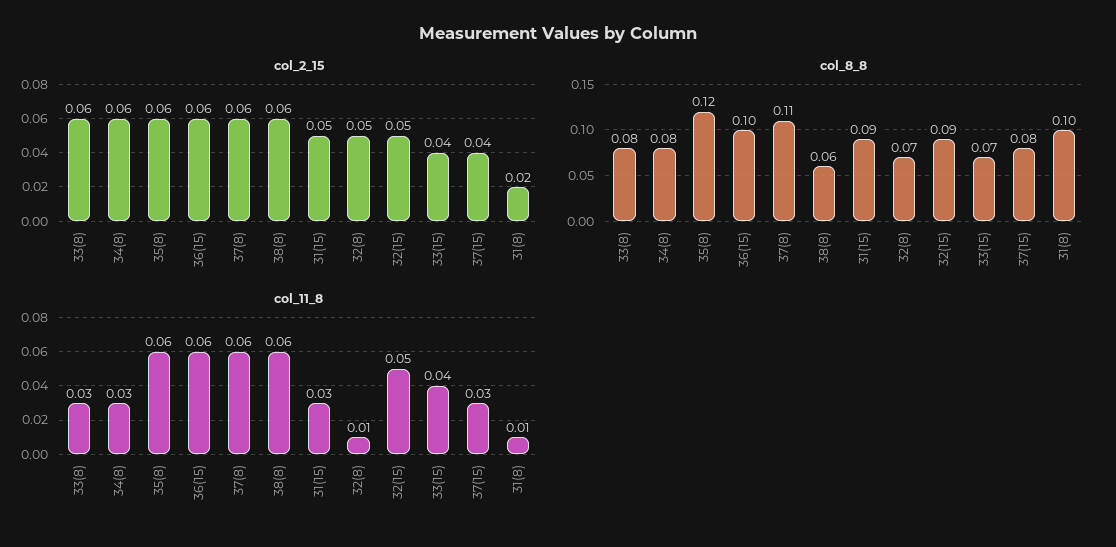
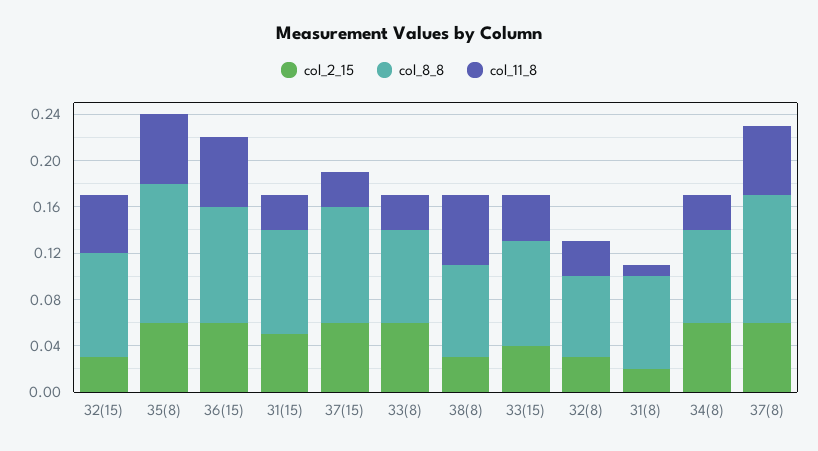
  {
    "col_2_15": {
      "33(8)": 0.06,
      "34(8)": 0.06,
      "35(8)": 0.06,
      "36(15)": 0.06,
      "37(8)": 0.06,
-     "38(8)": 0.06,
+     "38(8)": 0.03,
      "31(15)": 0.05,
-     "32(8)": 0.05,
+     "32(8)": 0.03,
-     "32(15)": 0.05,
+     "32(15)": 0.03,
      "33(15)": 0.04,
-     "37(15)": 0.04,
+     "37(15)": 0.06,
      "31(8)": 0.02
    },
    "col_8_8": {
      "33(8)": 0.08,
      "34(8)": 0.08,
      "35(8)": 0.12,
      "36(15)": 0.1,
      "37(8)": 0.11,
-     "38(8)": 0.06,
+     "38(8)": 0.08,
      "31(15)": 0.09,
      "32(8)": 0.07,
      "32(15)": 0.09,
-     "33(15)": 0.07,
+     "33(15)": 0.09,
-     "37(15)": 0.08,
+     "37(15)": 0.1,
-     "31(8)": 0.1
+     "31(8)": 0.08
    },
    "col_11_8": {
      "33(8)": 0.03,
      "34(8)": 0.03,
      "35(8)": 0.06,
      "36(15)": 0.06,
      "37(8)": 0.06,
      "38(8)": 0.06,
      "31(15)": 0.03,
-     "32(8)": 0.01,
+     "32(8)": 0.03,
      "32(15)": 0.05,
      "33(15)": 0.04,
      "37(15)": 0.03,
      "31(8)": 0.01
    }
  }

